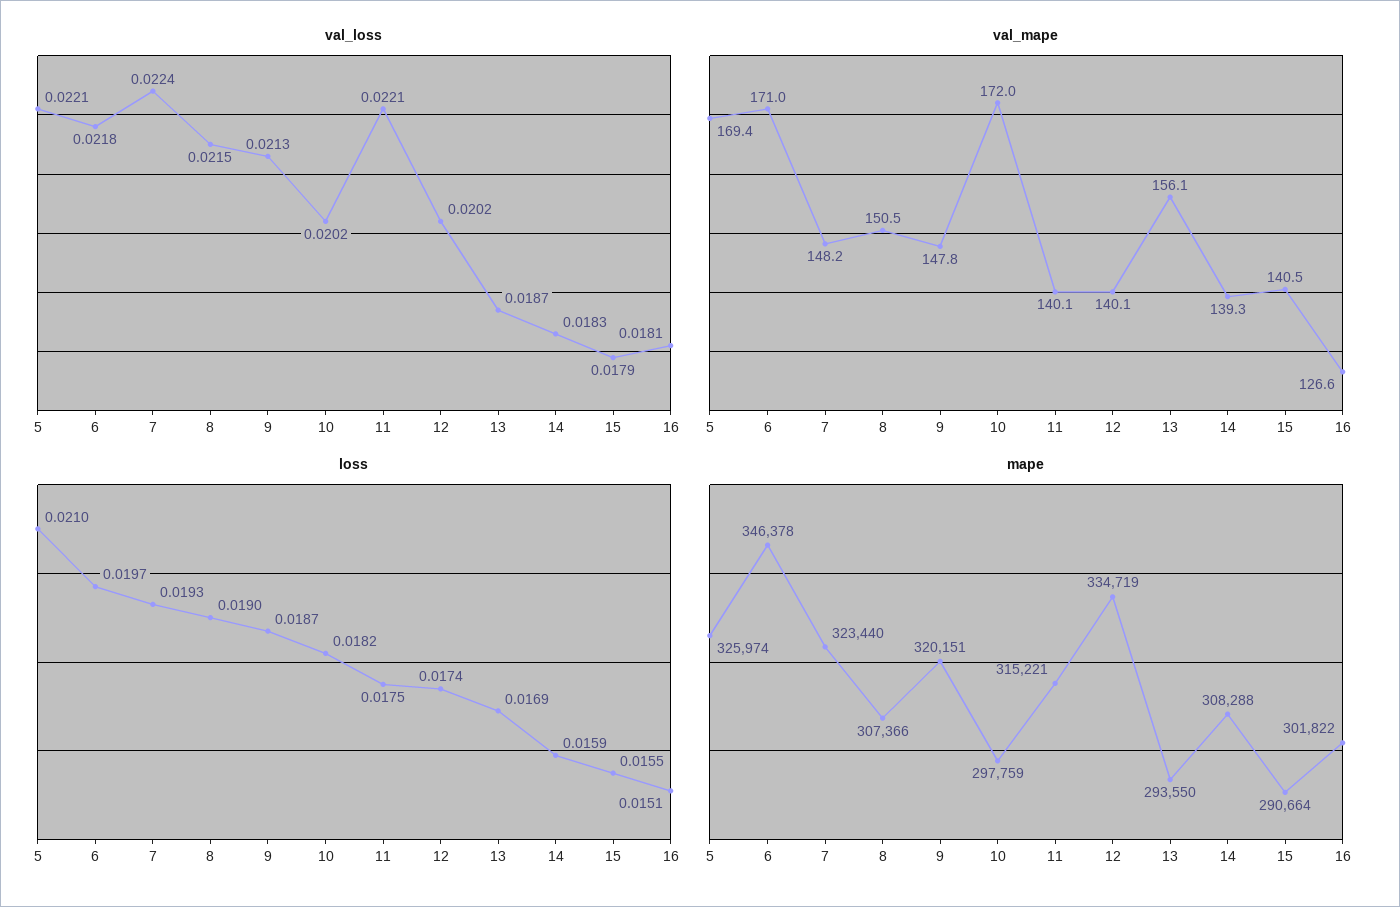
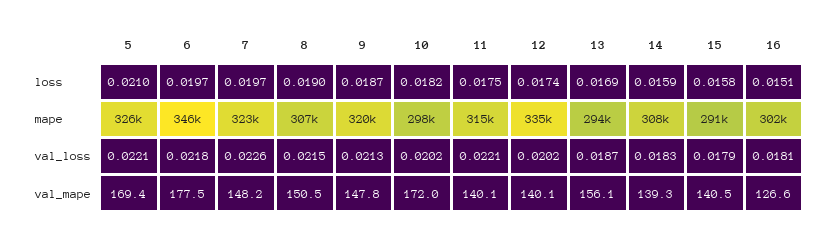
  {
    "val_loss": {
      "5": 0.0221,
      "6": 0.0218,
-     "7": 0.0224,
+     "7": 0.0226,
      "8": 0.0215,
      "9": 0.0213,
      "10": 0.0202,
      "11": 0.0221,
      "12": 0.0202,
      "13": 0.0187,
      "14": 0.0183,
      "15": 0.0179,
      "16": 0.0181
    },
    "val_mape": {
      "5": 169.4,
-     "6": 171,
+     "6": 177.5,
      "7": 148.2,
      "8": 150.5,
      "9": 147.8,
      "10": 172,
      "11": 140.1,
      "12": 140.1,
      "13": 156.1,
      "14": 139.3,
      "15": 140.5,
      "16": 126.6
    },
    "loss": {
      "5": 0.021,
      "6": 0.0197,
-     "7": 0.0193,
+     "7": 0.0197,
      "8": 0.019,
      "9": 0.0187,
      "10": 0.0182,
      "11": 0.0175,
      "12": 0.0174,
      "13": 0.0169,
      "14": 0.0159,
-     "15": 0.0155,
+     "15": 0.0158,
      "16": 0.0151
    },
    "mape": {
      "5": 325974,
      "6": 346378,
      "7": 323440,
      "8": 307366,
      "9": 320151,
      "10": 297759,
      "11": 315221,
      "12": 334719,
      "13": 293550,
      "14": 308288,
      "15": 290664,
      "16": 301822
    }
  }

